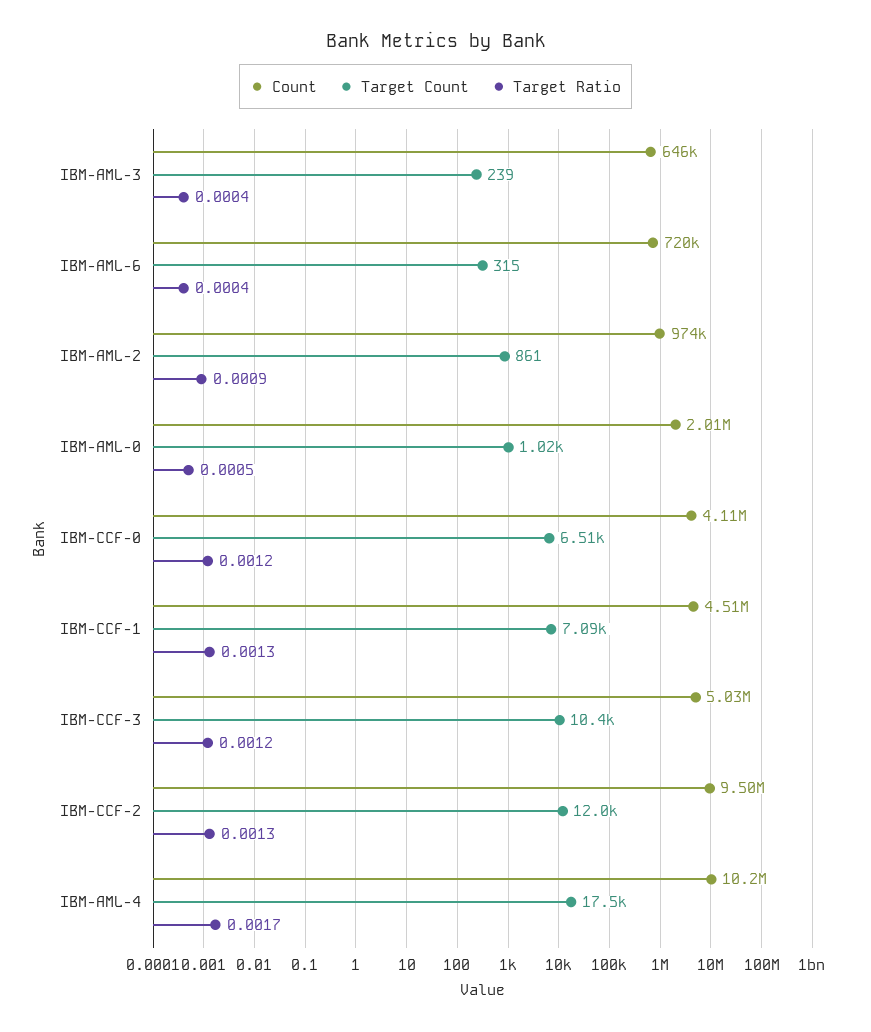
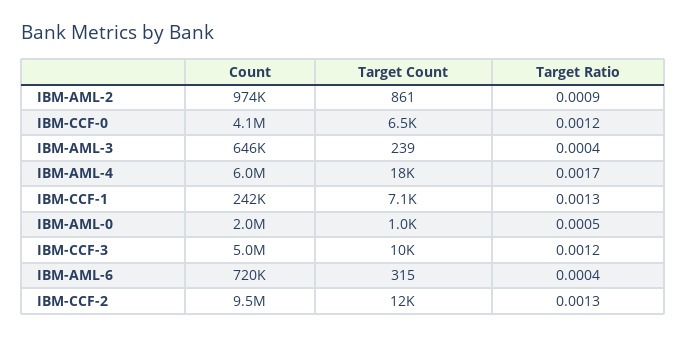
  {
    "Count": {
      "IBM-AML-3": 646000,
      "IBM-AML-6": 720000,
      "IBM-AML-2": 974000,
      "IBM-AML-0": 2010000,
      "IBM-CCF-0": 4110000,
-     "IBM-CCF-1": 4510000,
+     "IBM-CCF-1": 242000,
      "IBM-CCF-3": 5030000,
      "IBM-CCF-2": 9500000,
-     "IBM-AML-4": 10200000
+     "IBM-AML-4": 6000000
    },
    "Target Count": {
      "IBM-AML-3": 239,
      "IBM-AML-6": 315,
      "IBM-AML-2": 861,
      "IBM-AML-0": 1020,
      "IBM-CCF-0": 6510,
      "IBM-CCF-1": 7090,
      "IBM-CCF-3": 10400,
      "IBM-CCF-2": 12000,
      "IBM-AML-4": 17500
    },
    "Target Ratio": {
      "IBM-AML-3": 0.0004,
      "IBM-AML-6": 0.0004,
      "IBM-AML-2": 0.0009,
      "IBM-AML-0": 0.0005,
      "IBM-CCF-0": 0.0012,
      "IBM-CCF-1": 0.0013,
      "IBM-CCF-3": 0.0012,
      "IBM-CCF-2": 0.0013,
      "IBM-AML-4": 0.0017
    }
  }

